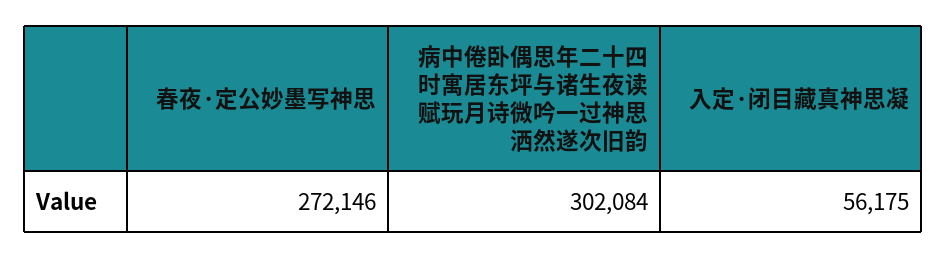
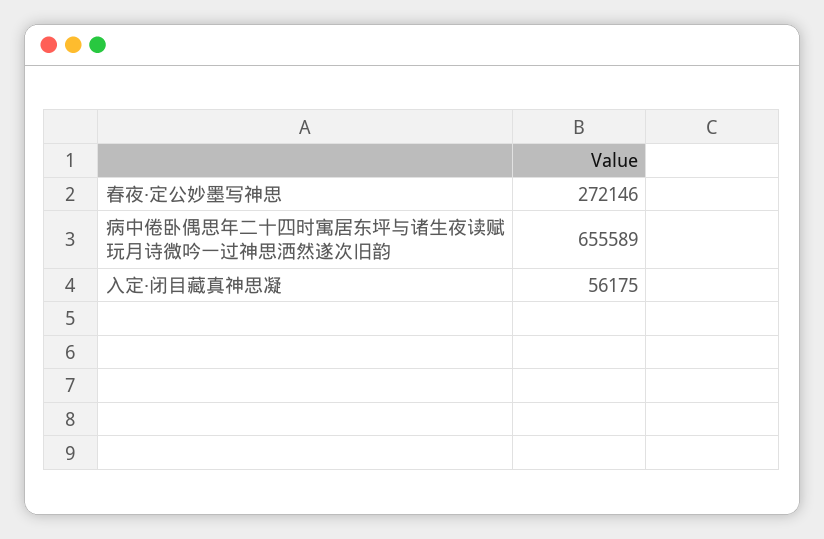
  {
    "春夜·定公妙墨写神思": 272146,
-   "病中倦卧偶思年二十四时寓居东坪与诸生夜读赋玩月诗微吟一过神思洒然遂次旧韵": 302084,
+   "病中倦卧偶思年二十四时寓居东坪与诸生夜读赋玩月诗微吟一过神思洒然遂次旧韵": 655589,
    "入定·闭目藏真神思凝": 56175
  }

